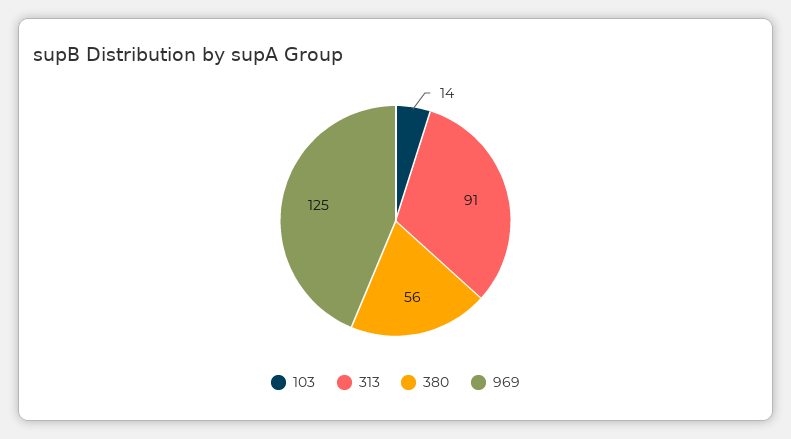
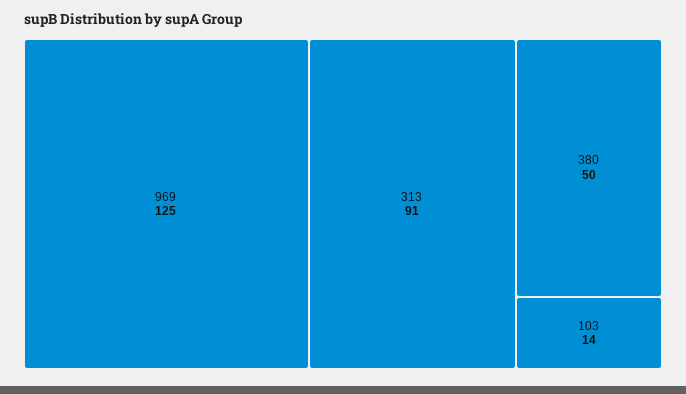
  {
    "103": 14,
    "313": 91,
-   "380": 56,
+   "380": 50,
    "969": 125
  }

